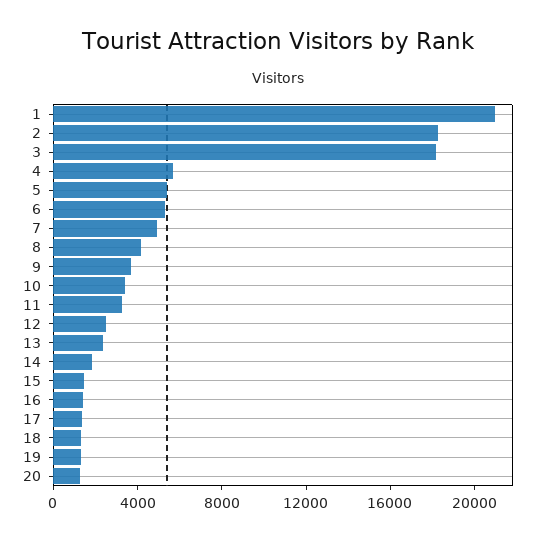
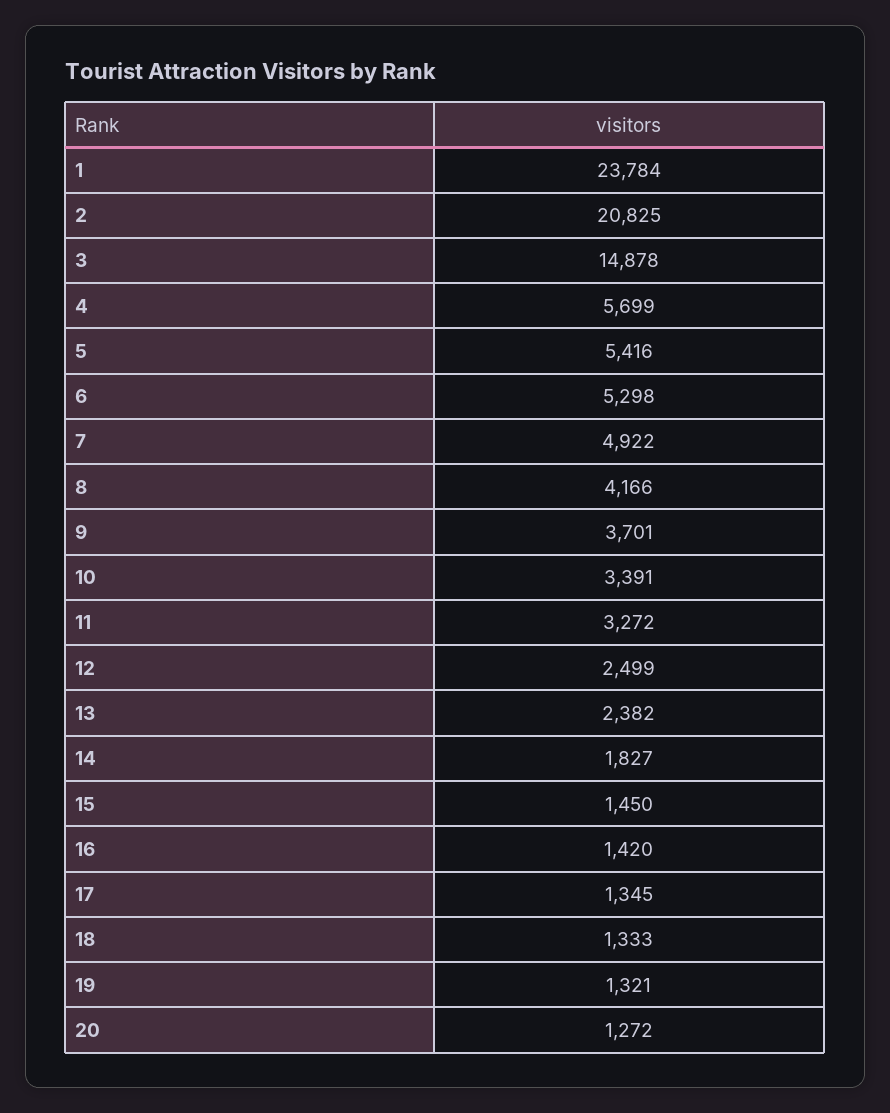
  {
-   "1": 21000,
+   "1": 23784,
-   "2": 18000,
+   "2": 20825,
-   "3": 18000,
+   "3": 14878,
    "4": 5699,
    "5": 5416,
    "6": 5298,
    "7": 4922,
    "8": 4166,
    "9": 3701,
    "10": 3391,
    "11": 3272,
    "12": 2499,
    "13": 2382,
    "14": 1827,
    "15": 1450,
    "16": 1420,
    "17": 1345,
    "18": 1333,
    "19": 1321,
    "20": 1272
  }

